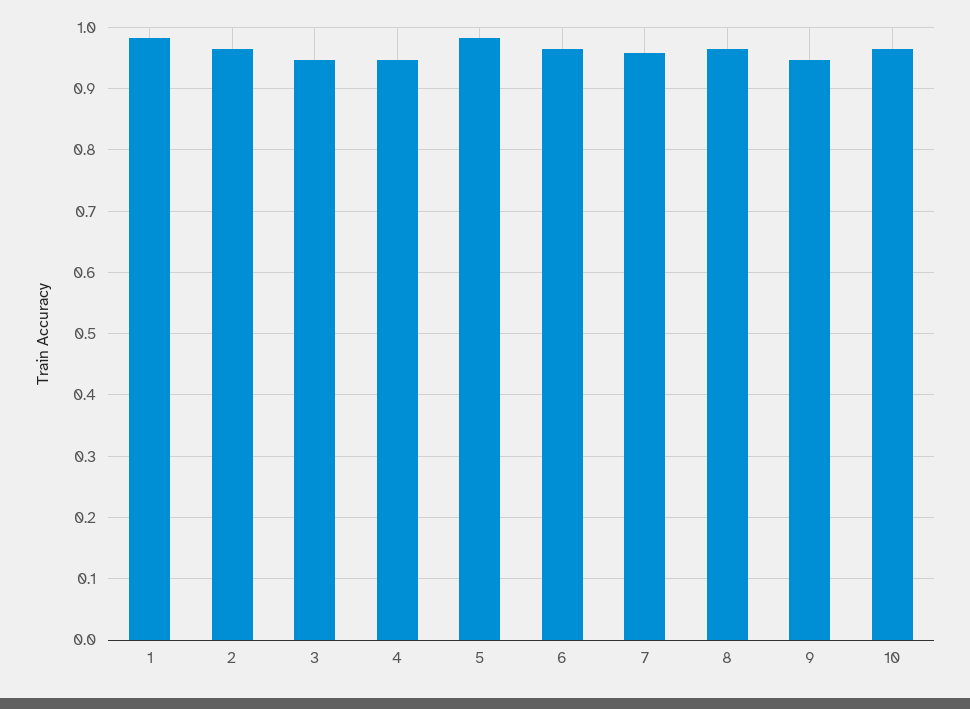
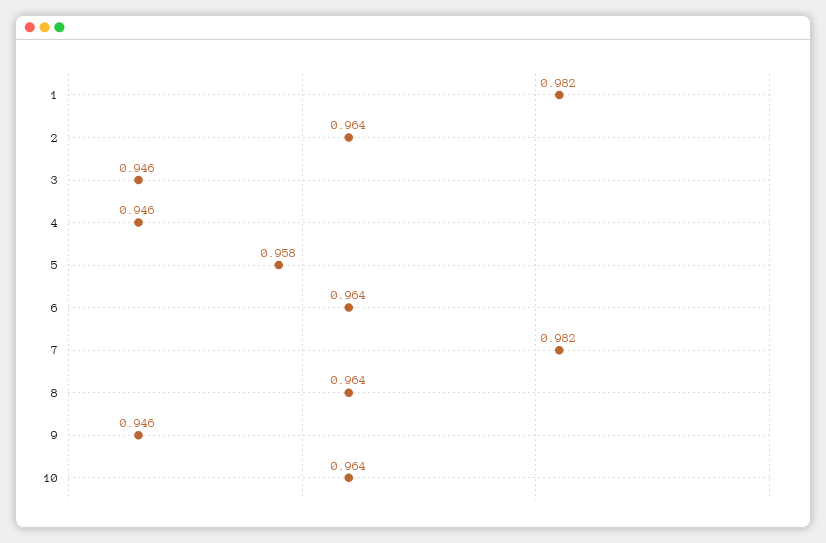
  {
    "1": 0.982,
    "2": 0.964,
    "3": 0.946,
    "4": 0.946,
-   "5": 0.98,
+   "5": 0.958,
    "6": 0.964,
-   "7": 0.96,
+   "7": 0.982,
    "8": 0.964,
    "9": 0.946,
    "10": 0.964
  }

